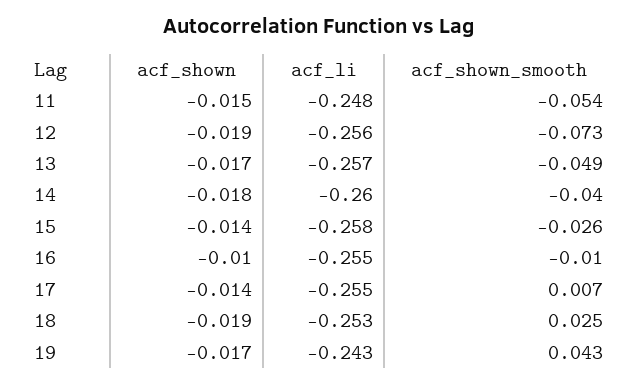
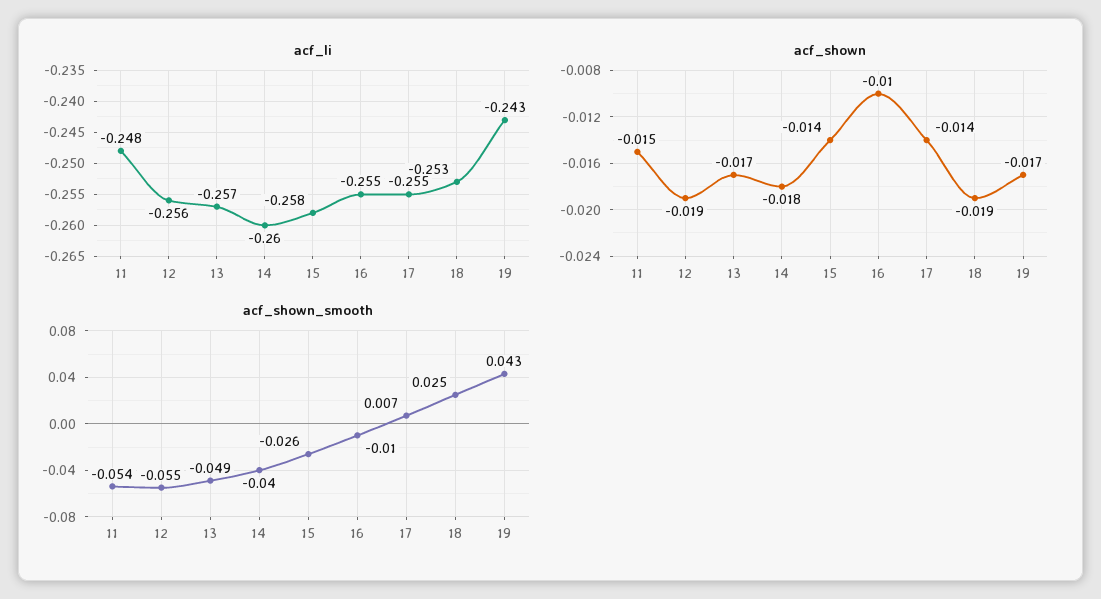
  {
    "acf_shown": {
      "11": -0.015,
      "12": -0.019,
      "13": -0.017,
      "14": -0.018,
      "15": -0.014,
      "16": -0.01,
      "17": -0.014,
      "18": -0.019,
      "19": -0.017
    },
    "acf_li": {
      "11": -0.248,
      "12": -0.256,
      "13": -0.257,
      "14": -0.26,
      "15": -0.258,
      "16": -0.255,
      "17": -0.255,
      "18": -0.253,
      "19": -0.243
    },
    "acf_shown_smooth": {
      "11": -0.054,
-     "12": -0.073,
+     "12": -0.055,
      "13": -0.049,
      "14": -0.04,
      "15": -0.026,
      "16": -0.01,
      "17": 0.007,
      "18": 0.025,
      "19": 0.043
    }
  }

